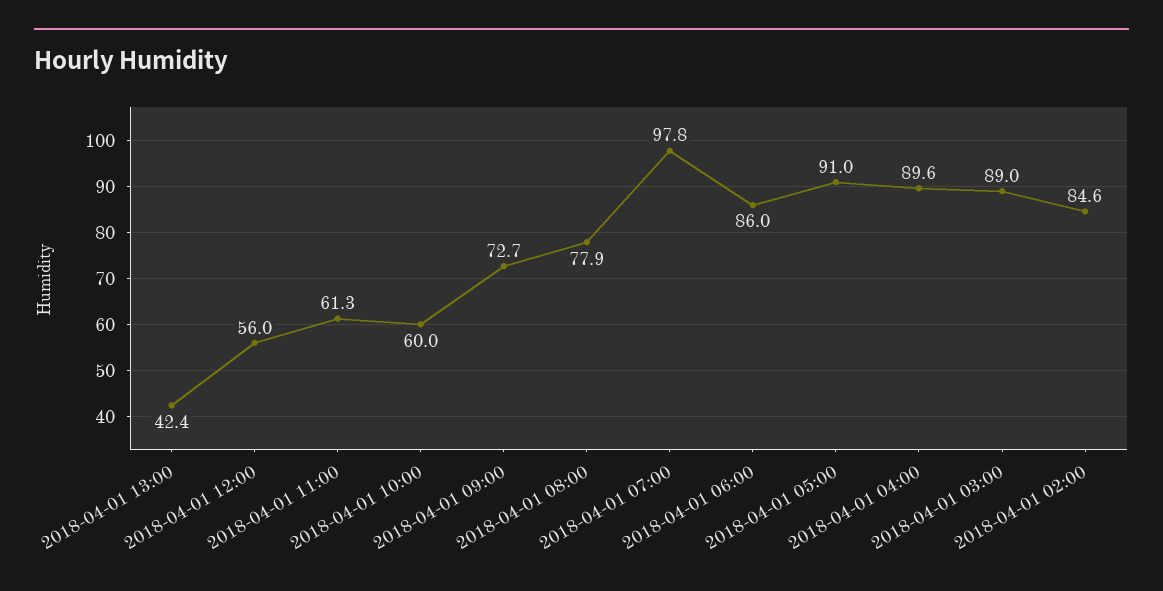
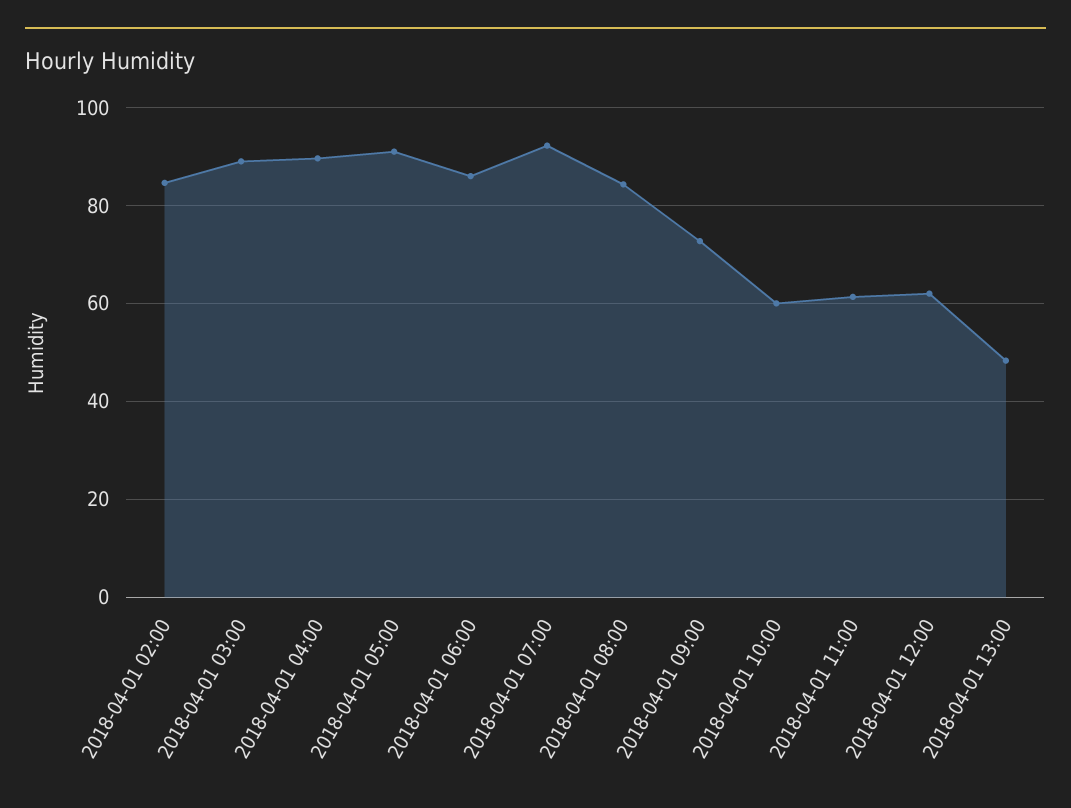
  {
-   "2018-04-01 13:00": 42.4,
+   "2018-04-01 13:00": 48,
-   "2018-04-01 12:00": 56,
+   "2018-04-01 12:00": 62,
    "2018-04-01 11:00": 61.3,
    "2018-04-01 10:00": 60,
    "2018-04-01 09:00": 72.7,
-   "2018-04-01 08:00": 77.9,
+   "2018-04-01 08:00": 84,
-   "2018-04-01 07:00": 97.8,
+   "2018-04-01 07:00": 92,
    "2018-04-01 06:00": 86,
    "2018-04-01 05:00": 91,
    "2018-04-01 04:00": 89.6,
    "2018-04-01 03:00": 89,
    "2018-04-01 02:00": 84.6
  }

